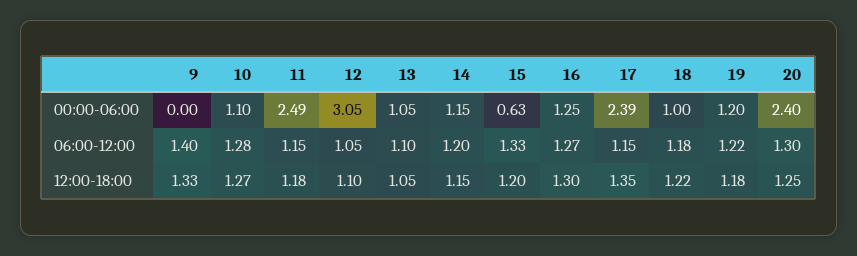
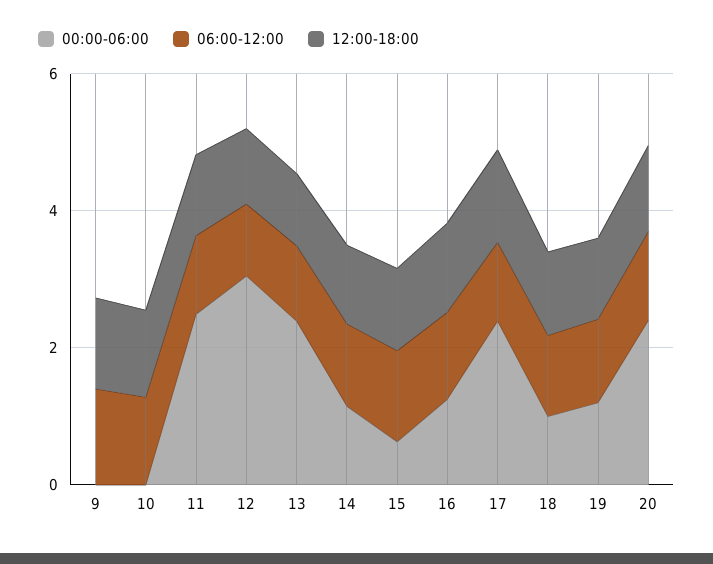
  {
    "00:00-06:00": {
      "9": 0,
-     "10": 1.1,
+     "10": 0,
      "11": 2.49,
      "12": 3.05,
-     "13": 1.05,
+     "13": 2.5,
      "14": 1.15,
      "15": 0.63,
      "16": 1.25,
      "17": 2.39,
      "18": 1,
      "19": 1.2,
      "20": 2.4
    },
    "06:00-12:00": {
      "9": 1.4,
      "10": 1.28,
      "11": 1.15,
      "12": 1.05,
      "13": 1.1,
      "14": 1.2,
      "15": 1.33,
      "16": 1.27,
      "17": 1.15,
      "18": 1.18,
      "19": 1.22,
      "20": 1.3
    },
    "12:00-18:00": {
      "9": 1.33,
      "10": 1.27,
      "11": 1.18,
      "12": 1.1,
      "13": 1.05,
      "14": 1.15,
      "15": 1.2,
      "16": 1.3,
      "17": 1.35,
      "18": 1.22,
      "19": 1.18,
      "20": 1.25
    }
  }

